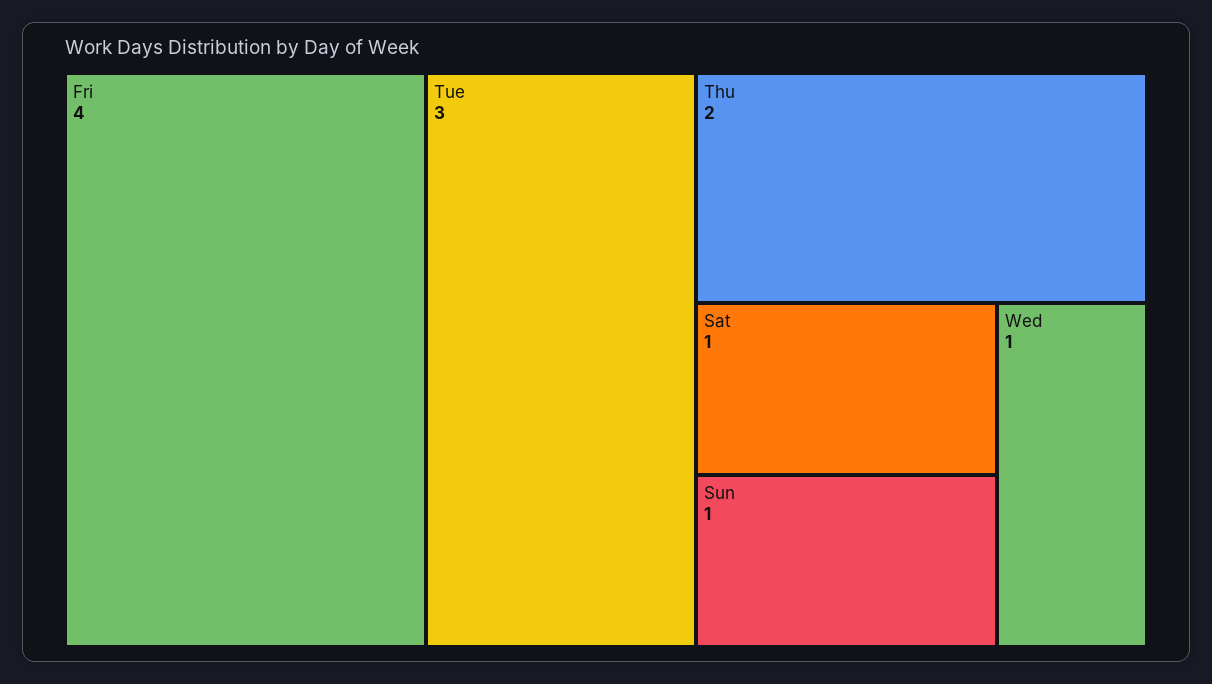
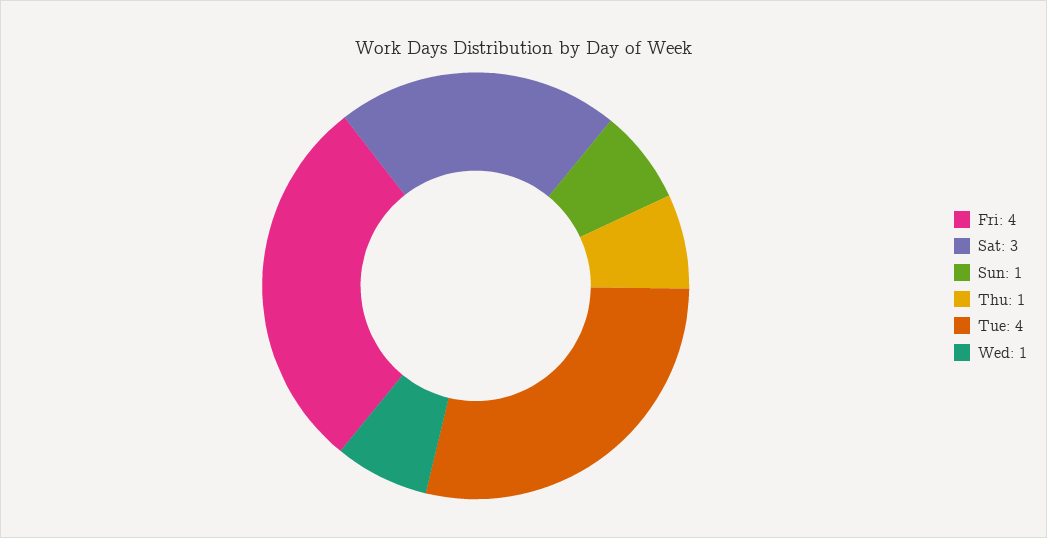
  {
    "Fri": 4,
-   "Tue": 3,
+   "Tue": 4,
-   "Thu": 2,
+   "Thu": 1,
-   "Sat": 1,
+   "Sat": 3,
    "Sun": 1,
    "Wed": 1
  }

